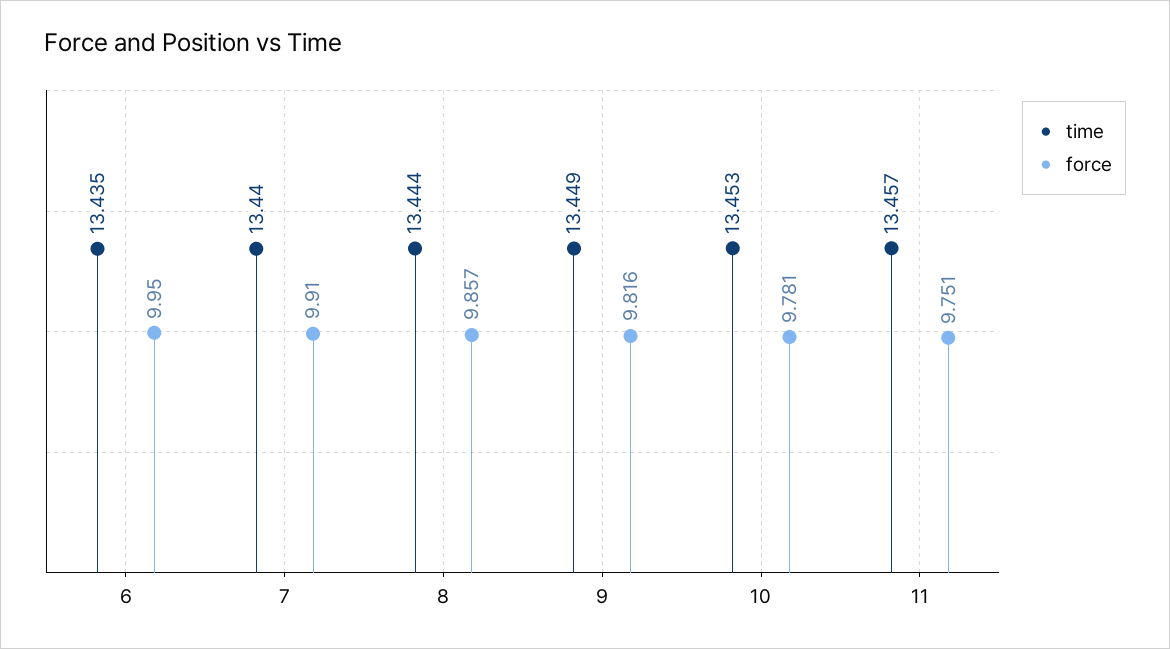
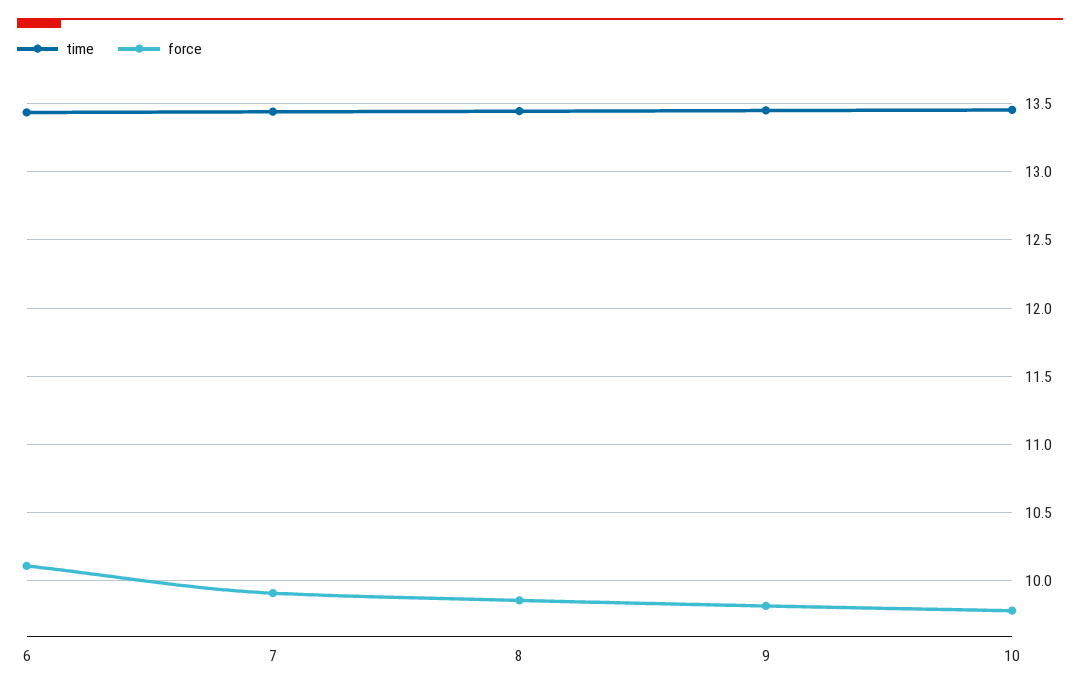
  {
    "time": {
      "6": 13.435,
      "7": 13.44,
      "8": 13.444,
      "9": 13.449,
-     "10": 13.453,
+     "10": 13.453
-     "11": 13.457
    },
    "force": {
-     "6": 9.95,
+     "6": 10.1,
      "7": 9.91,
      "8": 9.857,
      "9": 9.816,
-     "10": 9.781,
+     "10": 9.781
-     "11": 9.751
    }
  }

